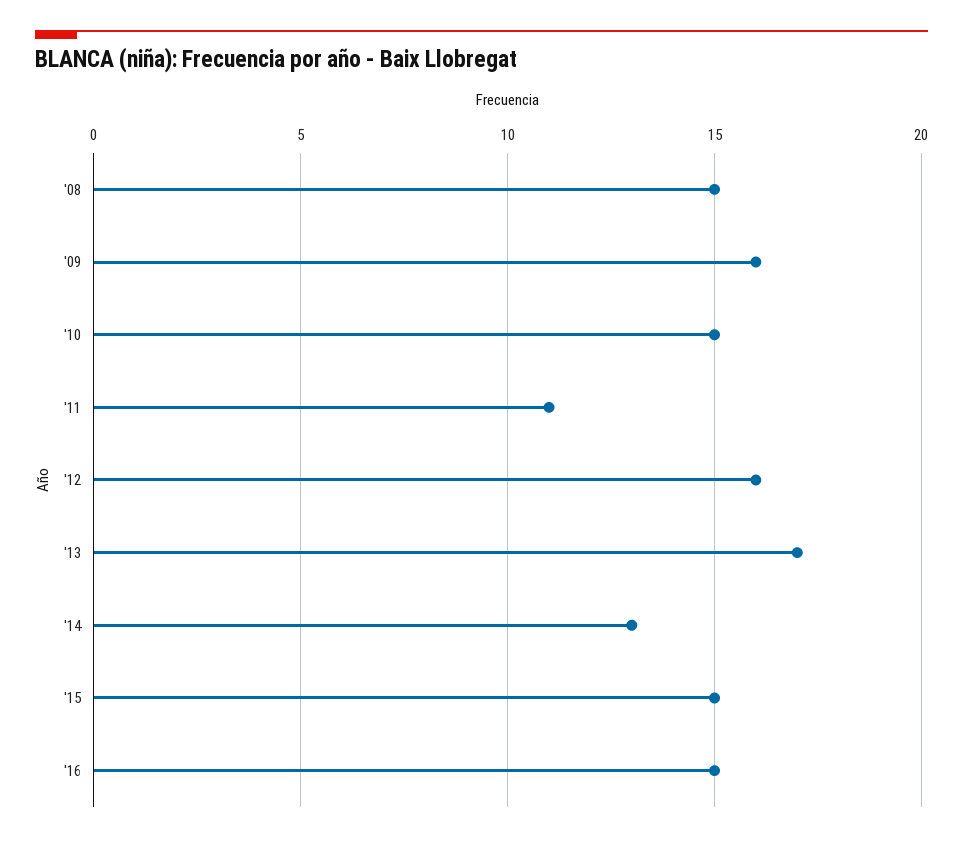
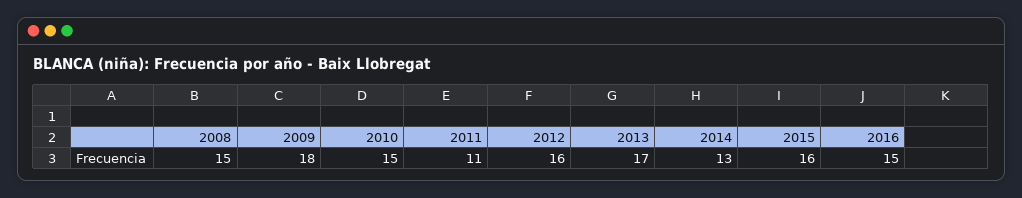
  {
    "'08": 15,
-   "'09": 16,
+   "'09": 18,
    "'10": 15,
    "'11": 11,
    "'12": 16,
    "'13": 17,
    "'14": 13,
-   "'15": 15,
+   "'15": 16,
    "'16": 15
  }

